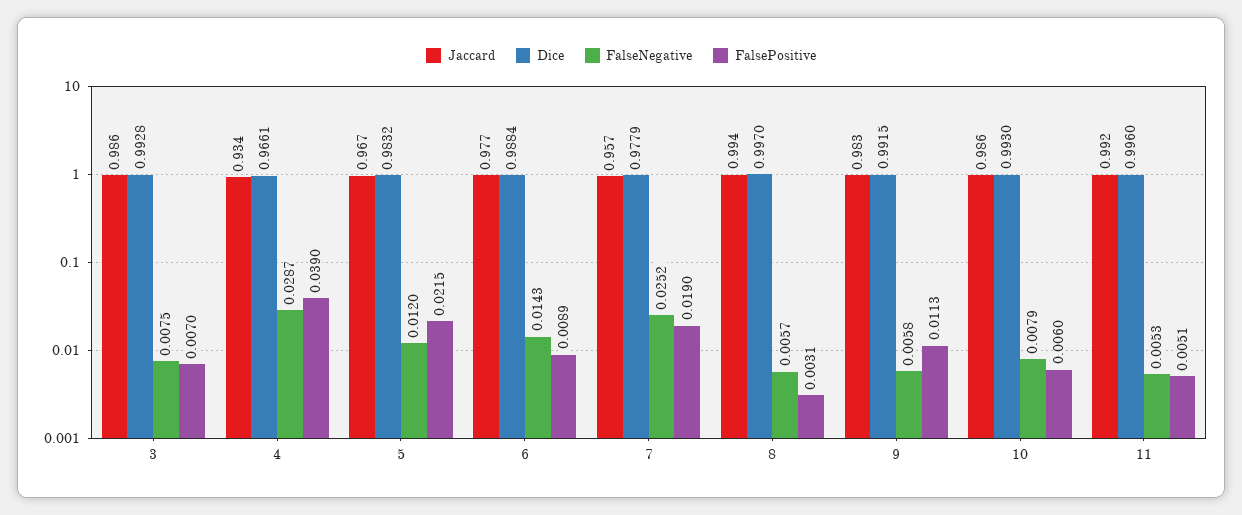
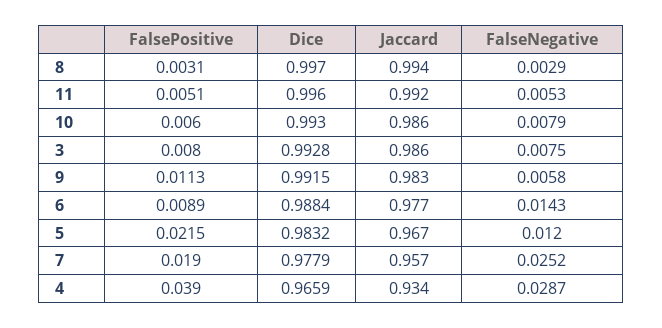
  {
    "Jaccard": {
      "3": 0.986,
      "4": 0.934,
      "5": 0.967,
      "6": 0.977,
      "7": 0.957,
      "8": 0.994,
      "9": 0.983,
      "10": 0.986,
      "11": 0.992
    },
    "Dice": {
      "3": 0.9928,
-     "4": 0.9661,
+     "4": 0.9659,
      "5": 0.9832,
      "6": 0.9884,
      "7": 0.9779,
      "8": 0.997,
      "9": 0.9915,
      "10": 0.993,
      "11": 0.996
    },
    "FalseNegative": {
      "3": 0.0075,
      "4": 0.0287,
      "5": 0.012,
      "6": 0.0143,
      "7": 0.0252,
-     "8": 0.0057,
+     "8": 0.0029,
      "9": 0.0058,
      "10": 0.0079,
      "11": 0.0053
    },
    "FalsePositive": {
-     "3": 0.007,
+     "3": 0.008,
      "4": 0.039,
      "5": 0.0215,
      "6": 0.0089,
      "7": 0.019,
      "8": 0.0031,
      "9": 0.0113,
      "10": 0.006,
      "11": 0.0051
    }
  }

